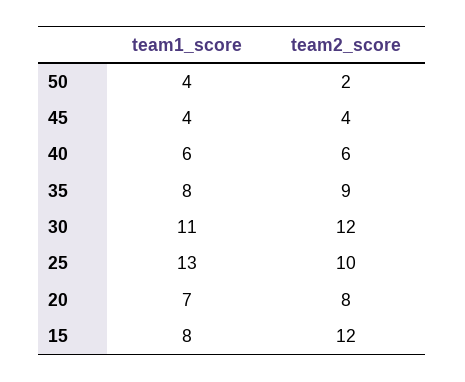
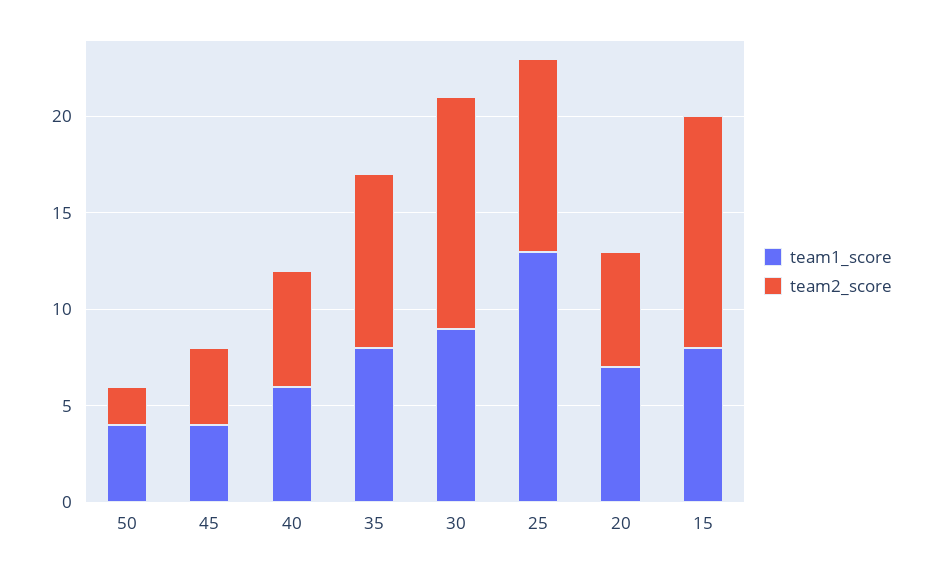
  {
    "team1_score": {
      "50": 4,
      "45": 4,
      "40": 6,
      "35": 8,
-     "30": 11,
+     "30": 9,
      "25": 13,
      "20": 7,
      "15": 8
    },
    "team2_score": {
      "50": 2,
      "45": 4,
      "40": 6,
      "35": 9,
      "30": 12,
      "25": 10,
-     "20": 8,
+     "20": 6,
      "15": 12
    }
  }

